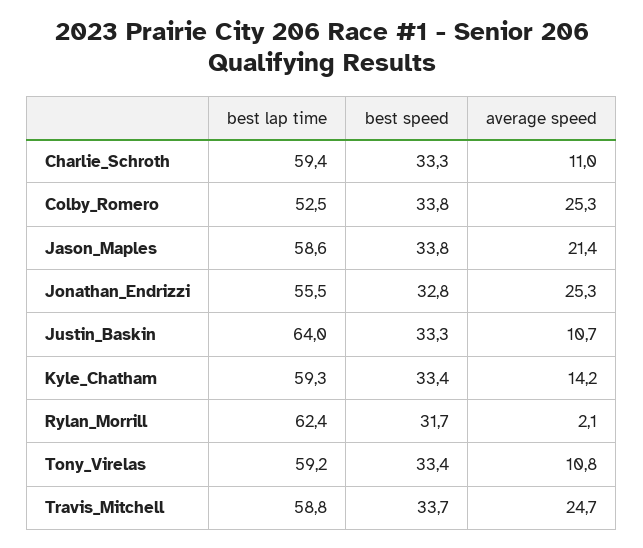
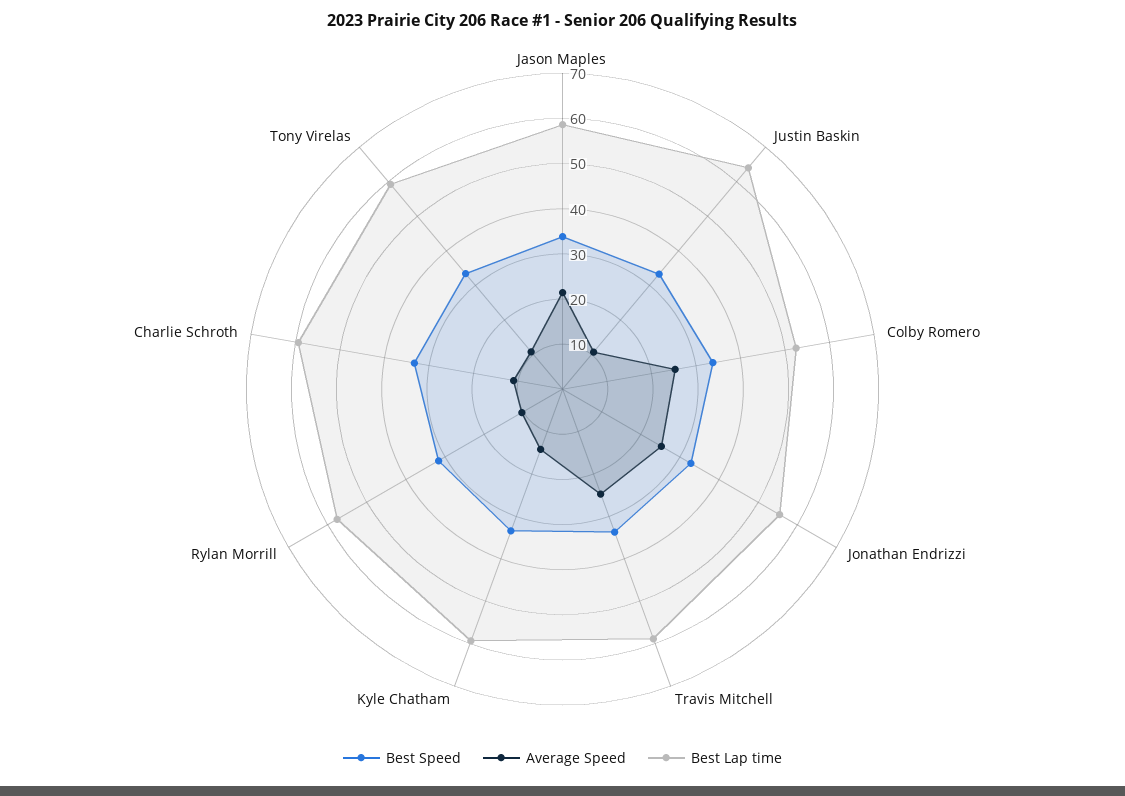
  {
    "best lap time": {
      "Charlie_Schroth": 59.4,
      "Colby_Romero": 52.5,
      "Jason_Maples": 58.6,
      "Jonathan_Endrizzi": 55.5,
      "Justin_Baskin": 64,
      "Kyle_Chatham": 59.3,
-     "Rylan_Morrill": 62.4,
+     "Rylan_Morrill": 58,
      "Tony_Virelas": 59.2,
      "Travis_Mitchell": 58.8
    },
    "best speed": {
      "Charlie_Schroth": 33.3,
      "Colby_Romero": 33.8,
      "Jason_Maples": 33.8,
      "Jonathan_Endrizzi": 32.8,
      "Justin_Baskin": 33.3,
      "Kyle_Chatham": 33.4,
      "Rylan_Morrill": 31.7,
      "Tony_Virelas": 33.4,
      "Travis_Mitchell": 33.7
    },
    "average speed": {
      "Charlie_Schroth": 11,
      "Colby_Romero": 25.3,
      "Jason_Maples": 21.4,
      "Jonathan_Endrizzi": 25.3,
      "Justin_Baskin": 10.7,
      "Kyle_Chatham": 14.2,
-     "Rylan_Morrill": 2.1,
+     "Rylan_Morrill": 10,
      "Tony_Virelas": 10.8,
      "Travis_Mitchell": 24.7
    }
  }

